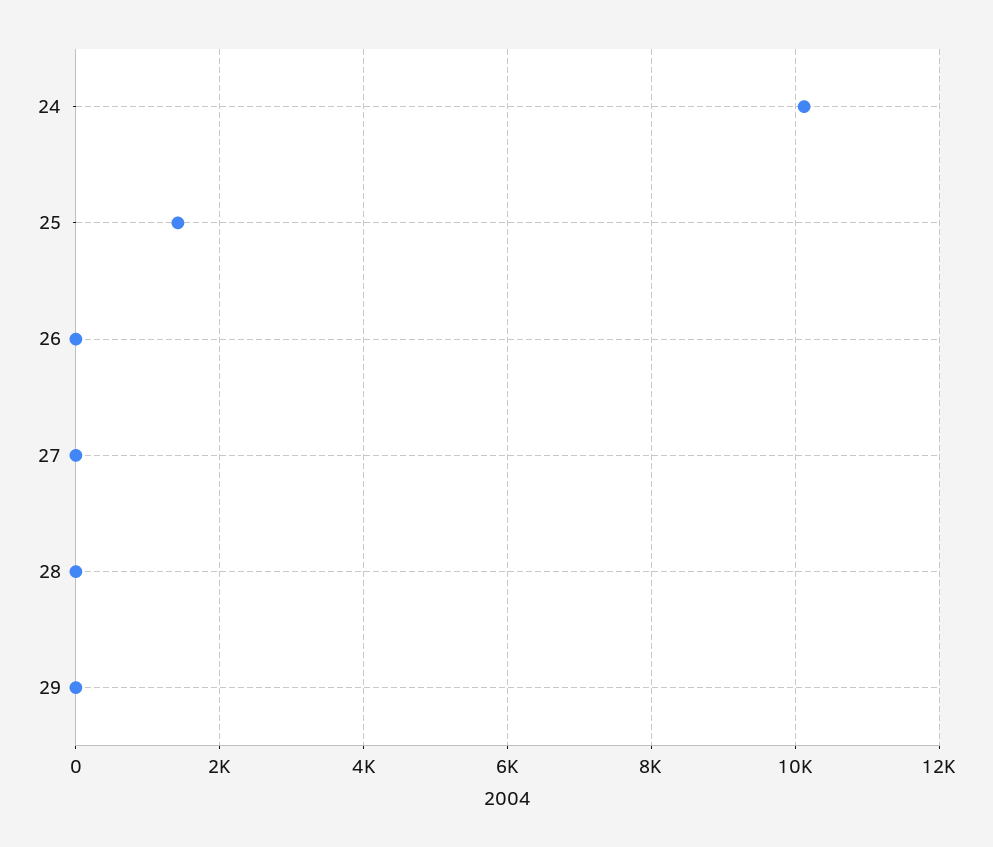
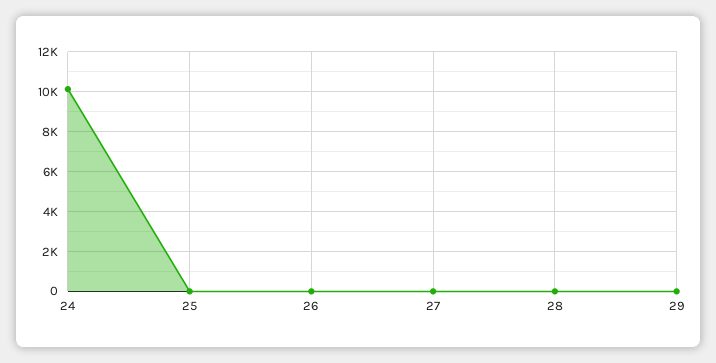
  {
    "24": 10200,
-   "25": 1400,
+   "25": 0,
    "26": 0,
    "27": 0,
    "28": 0,
    "29": 0
  }

